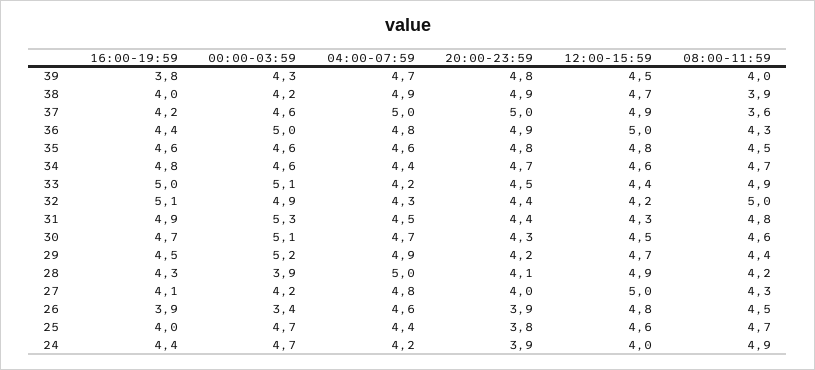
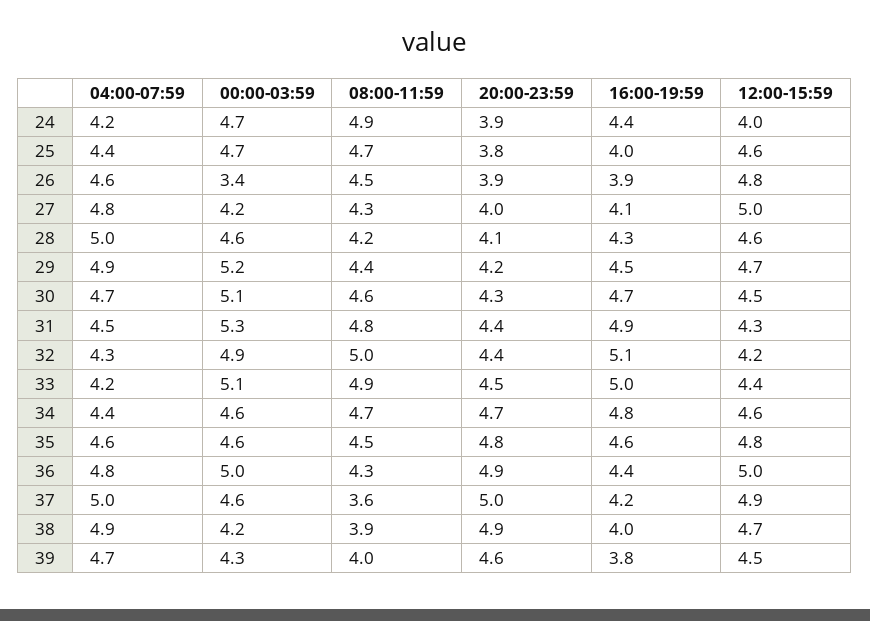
  {
    "16:00-19:59": {
      "39": 3.8,
      "38": 4,
      "37": 4.2,
      "36": 4.4,
      "35": 4.6,
      "34": 4.8,
      "33": 5,
      "32": 5.1,
      "31": 4.9,
      "30": 4.7,
      "29": 4.5,
      "28": 4.3,
      "27": 4.1,
      "26": 3.9,
      "25": 4,
      "24": 4.4
    },
    "00:00-03:59": {
      "39": 4.3,
      "38": 4.2,
      "37": 4.6,
      "36": 5,
      "35": 4.6,
      "34": 4.6,
      "33": 5.1,
      "32": 4.9,
      "31": 5.3,
      "30": 5.1,
      "29": 5.2,
-     "28": 3.9,
+     "28": 4.6,
      "27": 4.2,
      "26": 3.4,
      "25": 4.7,
      "24": 4.7
    },
    "04:00-07:59": {
      "39": 4.7,
      "38": 4.9,
      "37": 5,
      "36": 4.8,
      "35": 4.6,
      "34": 4.4,
      "33": 4.2,
      "32": 4.3,
      "31": 4.5,
      "30": 4.7,
      "29": 4.9,
      "28": 5,
      "27": 4.8,
      "26": 4.6,
      "25": 4.4,
      "24": 4.2
    },
    "20:00-23:59": {
-     "39": 4.8,
+     "39": 4.6,
      "38": 4.9,
      "37": 5,
      "36": 4.9,
      "35": 4.8,
      "34": 4.7,
      "33": 4.5,
      "32": 4.4,
      "31": 4.4,
      "30": 4.3,
      "29": 4.2,
      "28": 4.1,
      "27": 4,
      "26": 3.9,
      "25": 3.8,
      "24": 3.9
    },
    "12:00-15:59": {
      "39": 4.5,
      "38": 4.7,
      "37": 4.9,
      "36": 5,
      "35": 4.8,
      "34": 4.6,
      "33": 4.4,
      "32": 4.2,
      "31": 4.3,
      "30": 4.5,
      "29": 4.7,
-     "28": 4.9,
+     "28": 4.6,
      "27": 5,
      "26": 4.8,
      "25": 4.6,
      "24": 4
    },
    "08:00-11:59": {
      "39": 4,
      "38": 3.9,
      "37": 3.6,
      "36": 4.3,
      "35": 4.5,
      "34": 4.7,
      "33": 4.9,
      "32": 5,
      "31": 4.8,
      "30": 4.6,
      "29": 4.4,
      "28": 4.2,
      "27": 4.3,
      "26": 4.5,
      "25": 4.7,
      "24": 4.9
    }
  }

